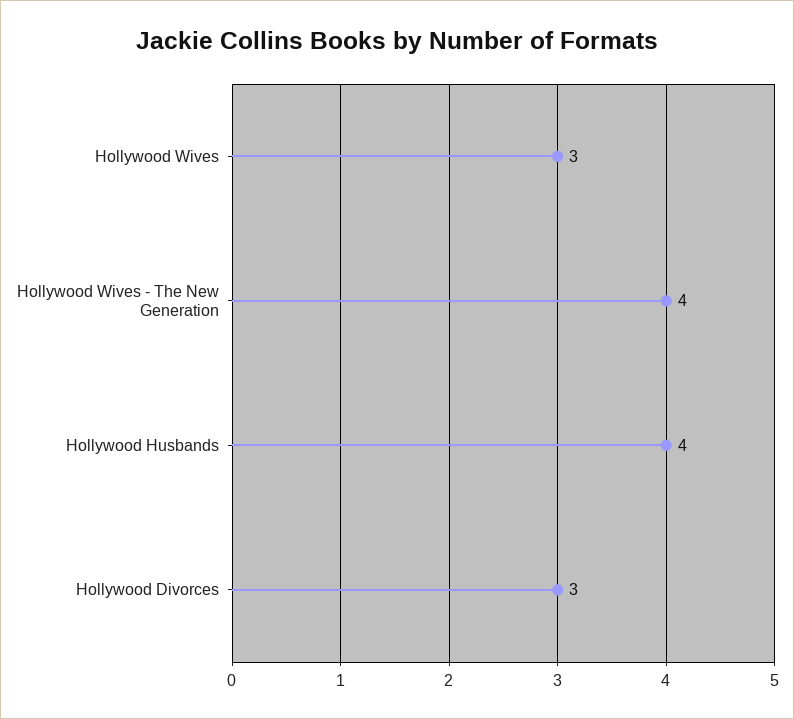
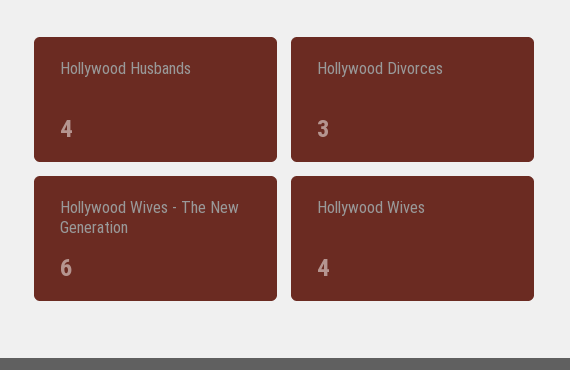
  {
-   "Hollywood Wives": 3,
+   "Hollywood Wives": 4,
-   "Hollywood Wives - The New Generation": 4,
+   "Hollywood Wives - The New Generation": 6,
    "Hollywood Husbands": 4,
    "Hollywood Divorces": 3
  }

